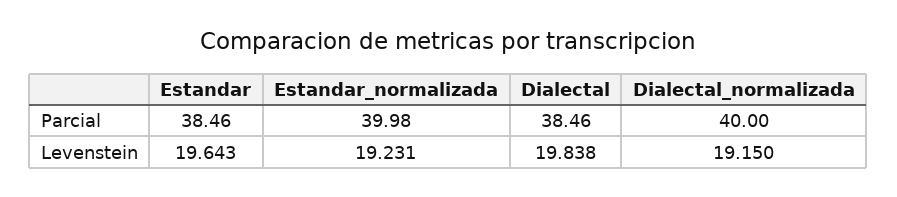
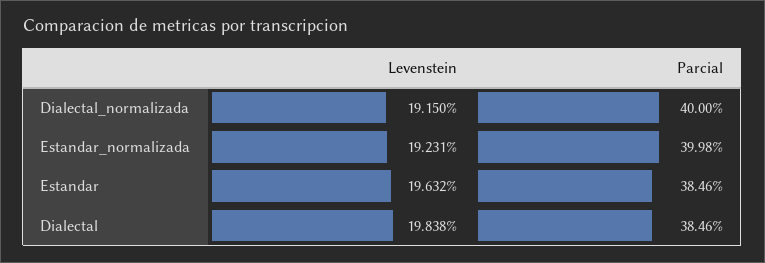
  {
    "Estandar": {
      "Parcial": 38.46,
-     "Levenstein": 19.643
+     "Levenstein": 19.632
    },
    "Estandar_normalizada": {
      "Parcial": 39.98,
      "Levenstein": 19.231
    },
    "Dialectal": {
      "Parcial": 38.46,
      "Levenstein": 19.838
    },
    "Dialectal_normalizada": {
      "Parcial": 40,
      "Levenstein": 19.15
    }
  }

